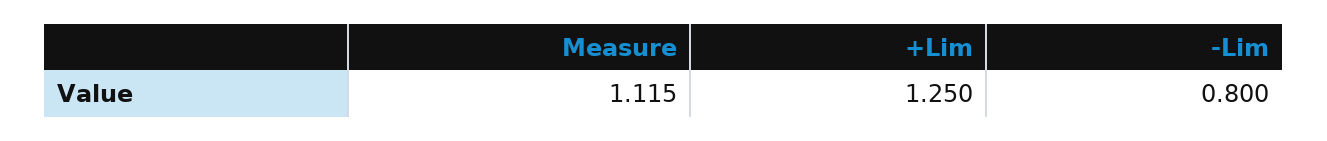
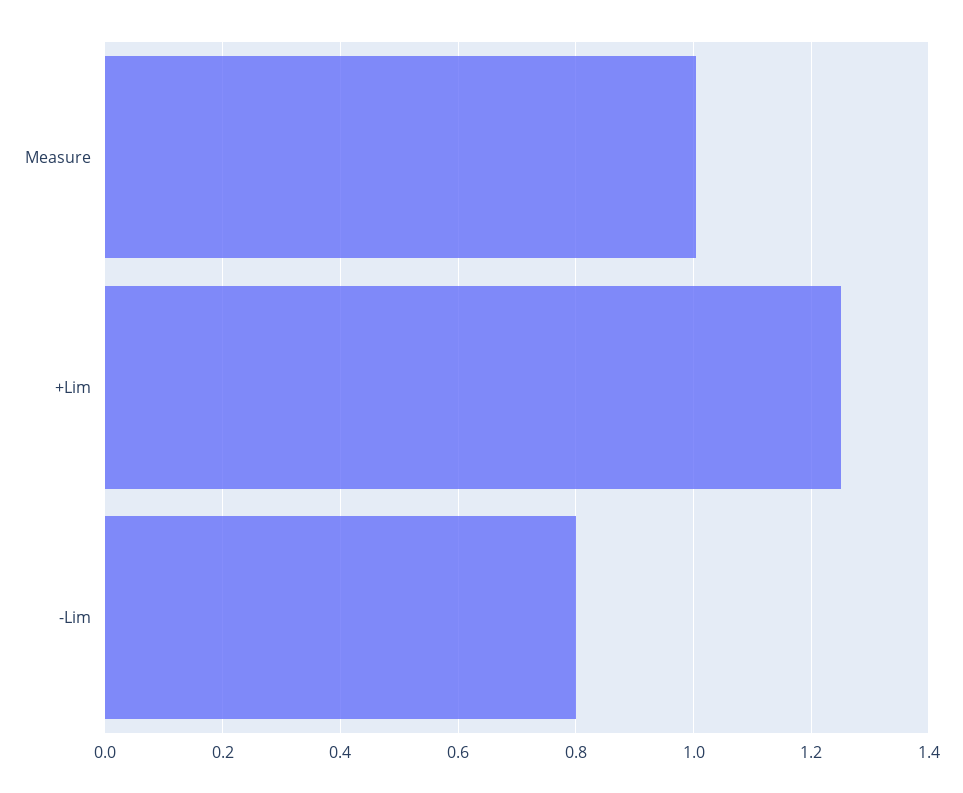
  {
-   "Measure": 1.115,
+   "Measure": 1,
    "+Lim": 1.25,
    "-Lim": 0.8
  }

